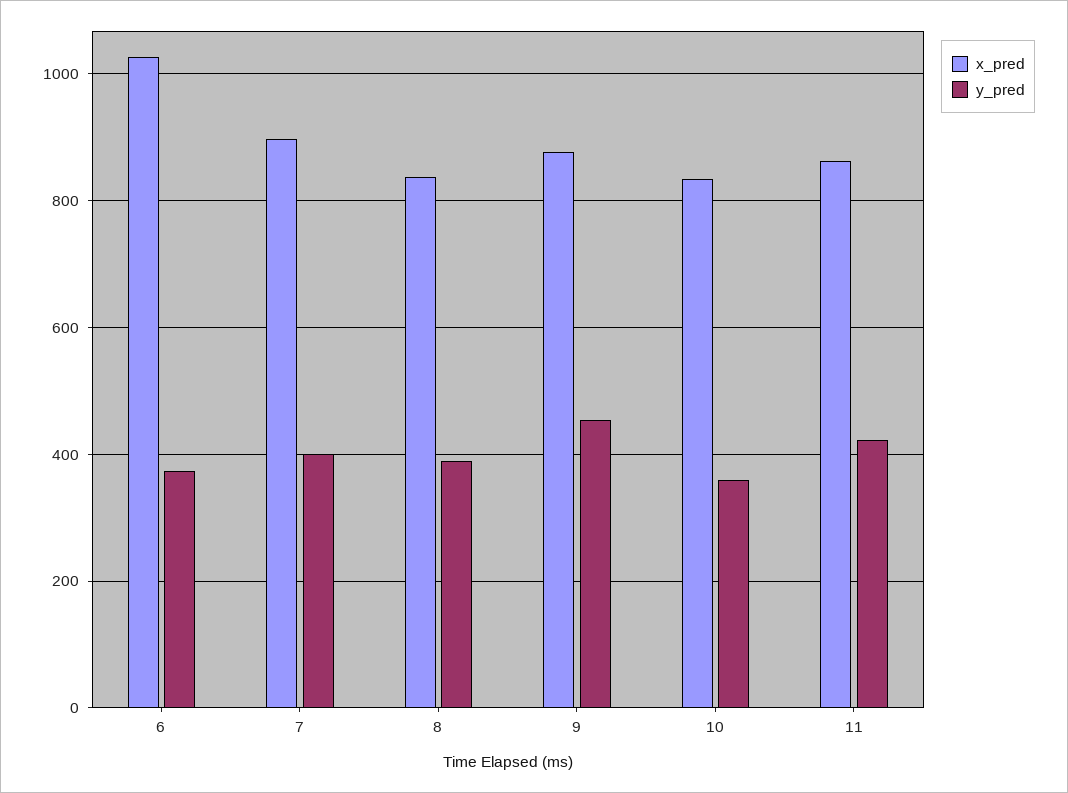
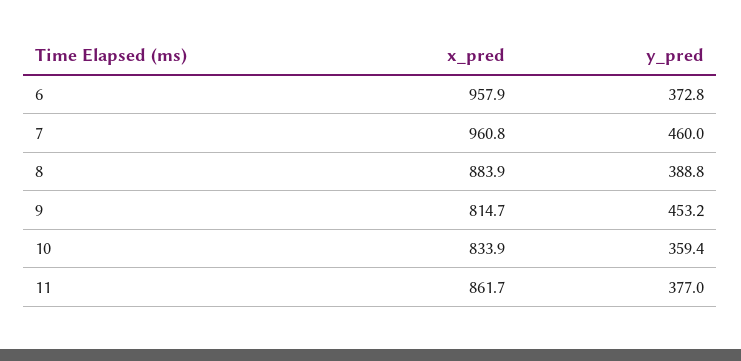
  {
    "x_pred": {
-     "6": 1020,
+     "6": 957.9,
-     "7": 900,
+     "7": 960.8,
-     "8": 840,
+     "8": 883.9,
-     "9": 880,
+     "9": 814.7,
      "10": 833.9,
      "11": 861.7
    },
    "y_pred": {
      "6": 372.8,
-     "7": 400,
+     "7": 460,
      "8": 388.8,
      "9": 453.2,
      "10": 359.4,
-     "11": 420
+     "11": 377
    }
  }

